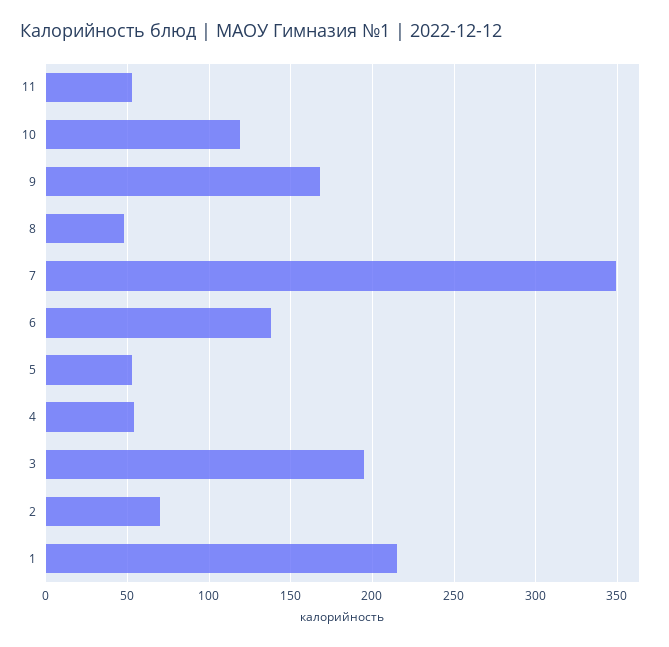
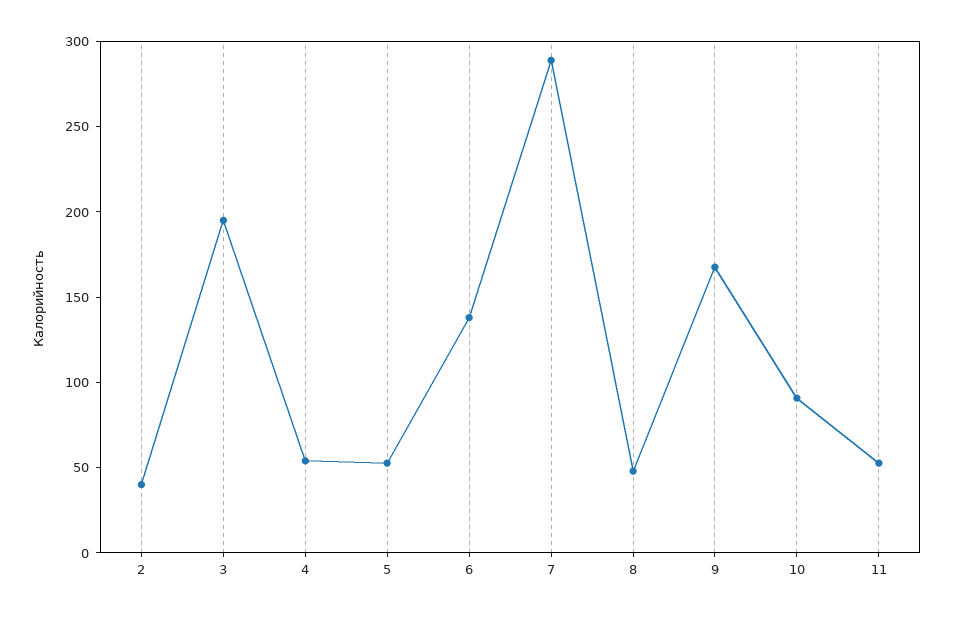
  {
    "11": 55,
-   "10": 120,
+   "10": 90,
    "9": 170,
    "8": 50,
-   "7": 350,
+   "7": 290,
    "6": 140,
    "5": 55,
    "4": 55,
    "3": 195,
-   "2": 70,
+   "2": 40
-   "1": 215
  }

